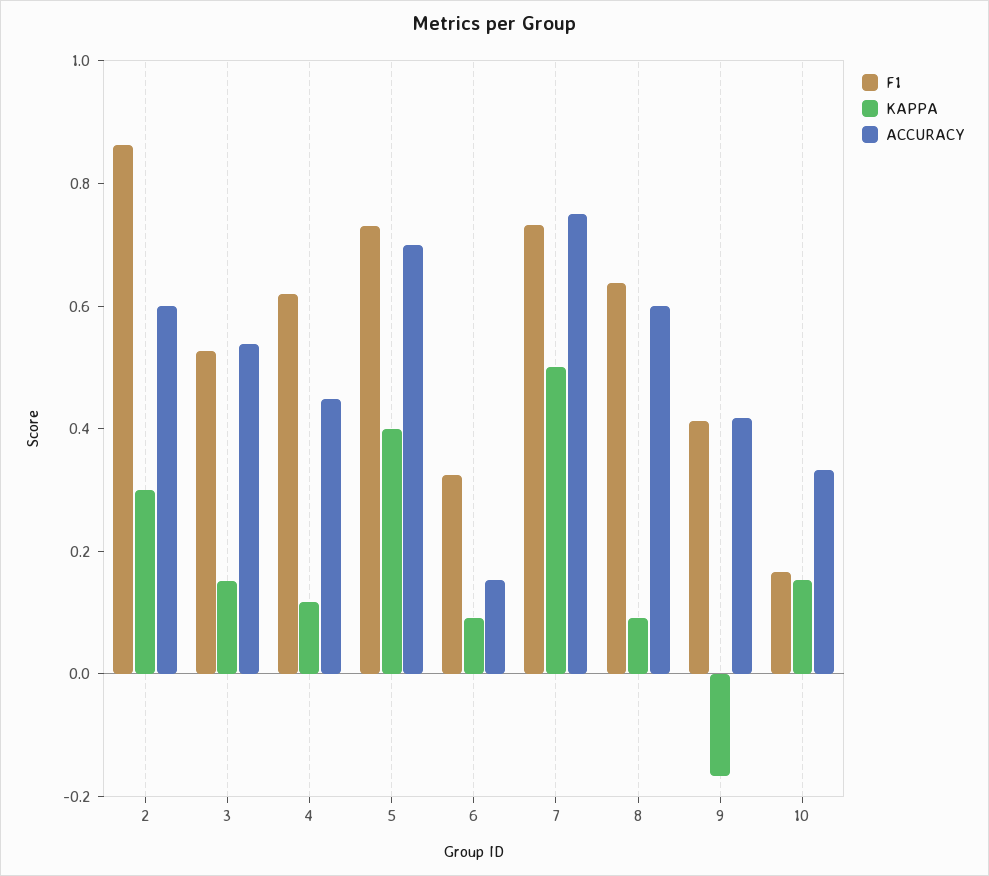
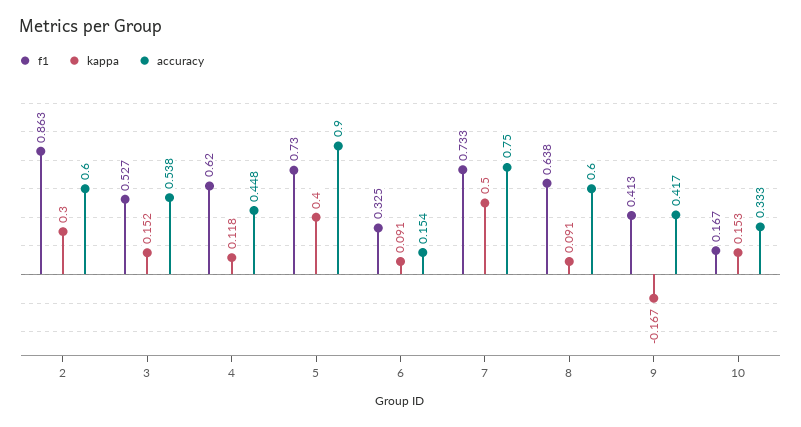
  {
    "F1": {
      "2": 0.863,
      "3": 0.527,
      "4": 0.62,
      "5": 0.73,
      "6": 0.325,
      "7": 0.733,
      "8": 0.638,
      "9": 0.413,
      "10": 0.167
    },
    "KAPPA": {
      "2": 0.3,
      "3": 0.152,
      "4": 0.118,
      "5": 0.4,
      "6": 0.091,
      "7": 0.5,
      "8": 0.091,
      "9": -0.167,
      "10": 0.153
    },
    "ACCURACY": {
      "2": 0.6,
      "3": 0.538,
      "4": 0.448,
-     "5": 0.7,
+     "5": 0.9,
      "6": 0.154,
      "7": 0.75,
      "8": 0.6,
      "9": 0.417,
      "10": 0.333
    }
  }

